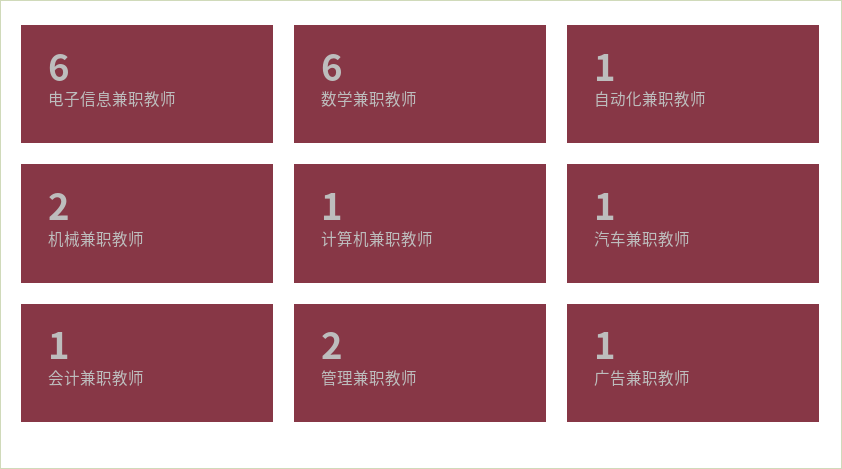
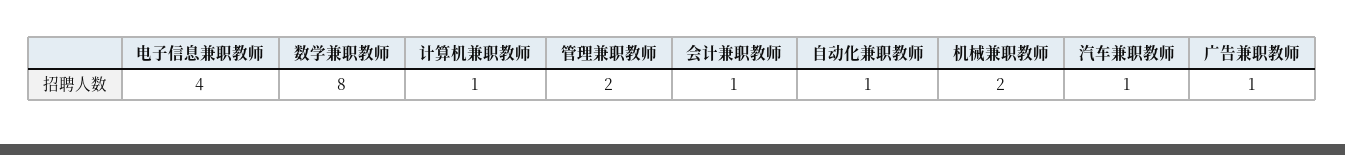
  {
-   "电子信息兼职教师": 6,
+   "电子信息兼职教师": 4,
-   "数学兼职教师": 6,
+   "数学兼职教师": 8,
    "自动化兼职教师": 1,
    "机械兼职教师": 2,
    "计算机兼职教师": 1,
    "汽车兼职教师": 1,
    "会计兼职教师": 1,
    "管理兼职教师": 2,
    "广告兼职教师": 1
  }

